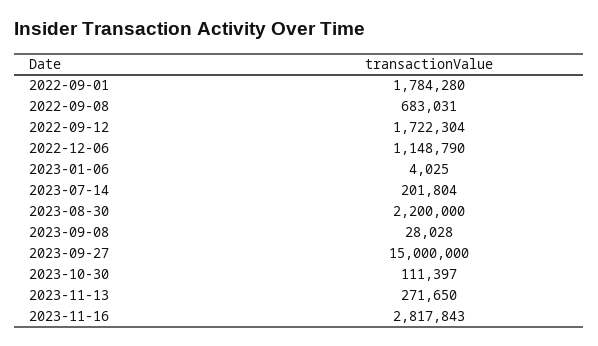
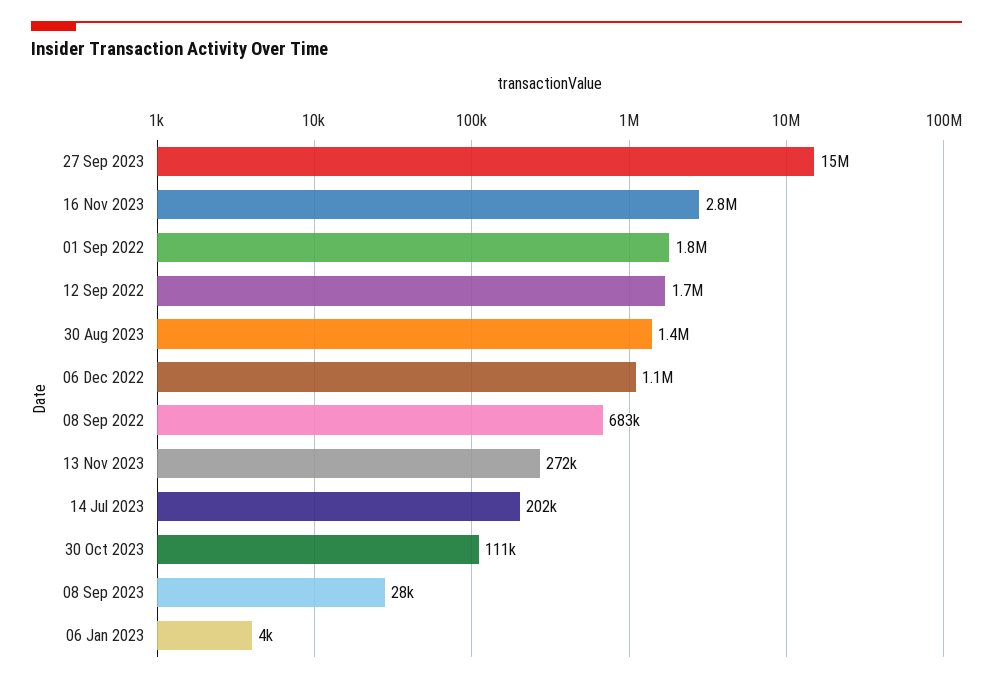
  {
    "2022-09-01": 1784280,
    "2022-09-08": 683031,
    "2022-09-12": 1722304,
    "2022-12-06": 1148790,
    "2023-01-06": 4025,
    "2023-07-14": 201804,
-   "2023-08-30": 2200000,
+   "2023-08-30": 1400000,
    "2023-09-08": 28028,
    "2023-09-27": 15000000,
    "2023-10-30": 111397,
    "2023-11-13": 271650,
    "2023-11-16": 2817843
  }

